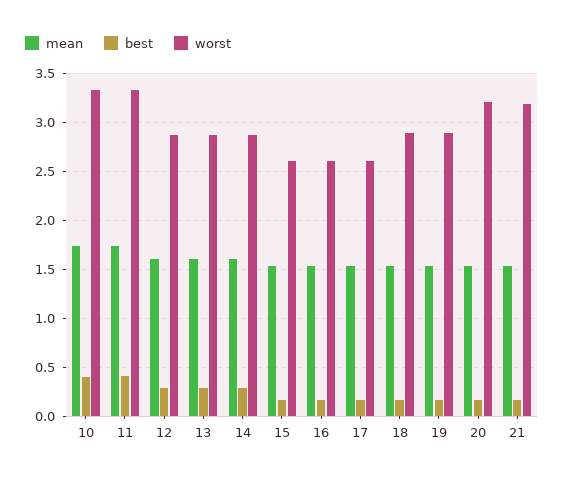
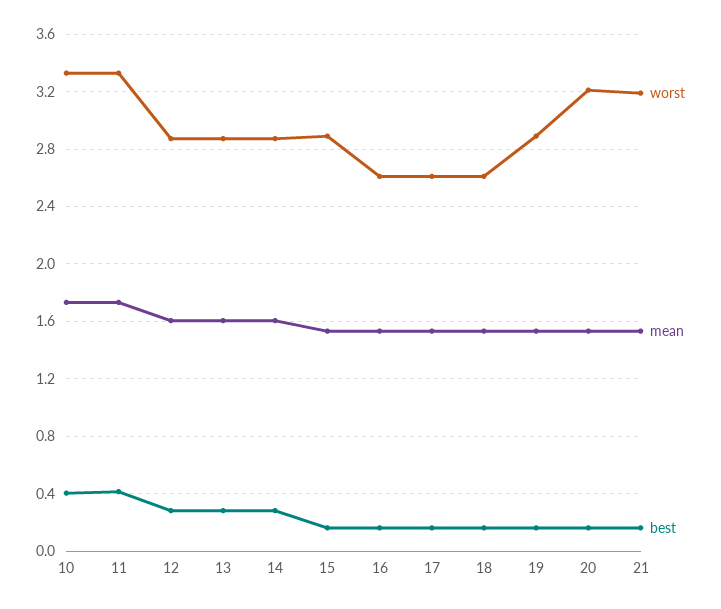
  {
    "mean": {
      "10": 1.75,
      "11": 1.75,
      "12": 1.6,
      "13": 1.6,
      "14": 1.6,
      "15": 1.55,
      "16": 1.55,
      "17": 1.55,
      "18": 1.55,
      "19": 1.55,
      "20": 1.55,
      "21": 1.55
    },
    "best": {
      "10": 0.4,
      "11": 0.4,
      "12": 0.3,
      "13": 0.3,
      "14": 0.3,
      "15": 0.15,
      "16": 0.15,
      "17": 0.15,
      "18": 0.15,
      "19": 0.15,
      "20": 0.15,
      "21": 0.15
    },
    "worst": {
      "10": 3.35,
      "11": 3.35,
      "12": 2.85,
      "13": 2.85,
      "14": 2.85,
-     "15": 2.6,
+     "15": 2.9,
      "16": 2.6,
      "17": 2.6,
-     "18": 2.9,
+     "18": 2.6,
      "19": 2.9,
      "20": 3.2,
      "21": 3.2
    }
  }

